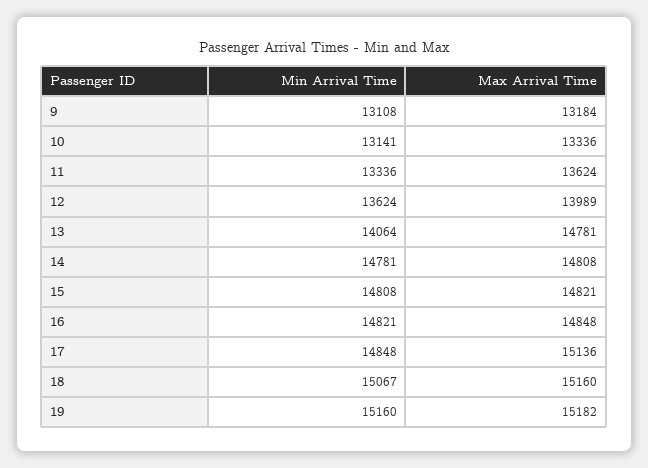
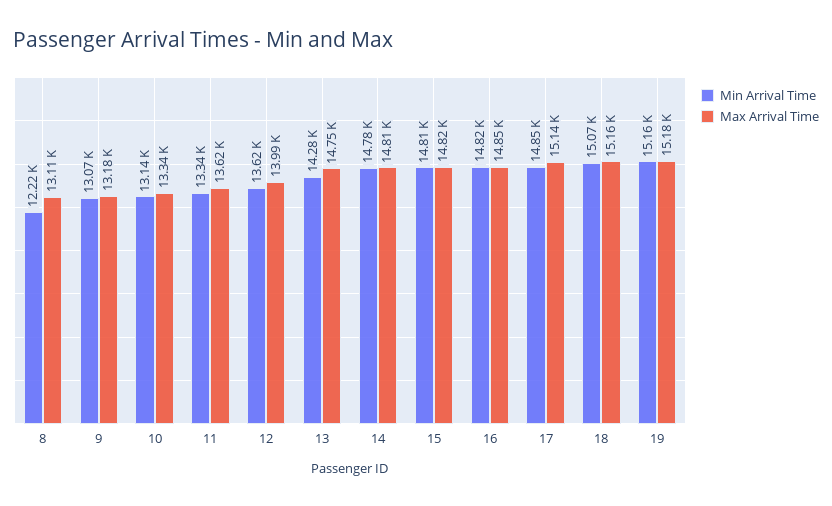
  {
    "Min Arrival Time": {
-     "9": 13108,
+     "9": 13070,
      "10": 13141,
      "11": 13336,
      "12": 13624,
-     "13": 14064,
+     "13": 14280,
      "14": 14781,
      "15": 14808,
      "16": 14821,
      "17": 14848,
      "18": 15067,
-     "19": 15160
+     "19": 15160,
+     "8": 12220
    },
    "Max Arrival Time": {
      "9": 13184,
      "10": 13336,
      "11": 13624,
      "12": 13989,
-     "13": 14781,
+     "13": 14750,
      "14": 14808,
      "15": 14821,
      "16": 14848,
      "17": 15136,
      "18": 15160,
-     "19": 15182
+     "19": 15182,
+     "8": 13110
    }
  }

